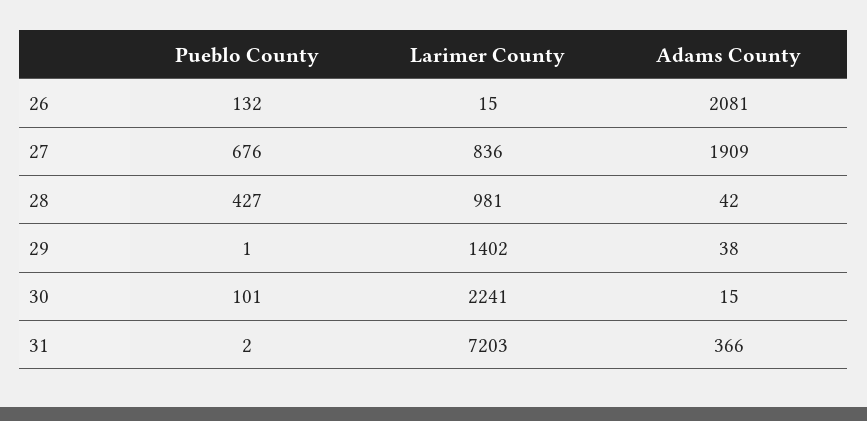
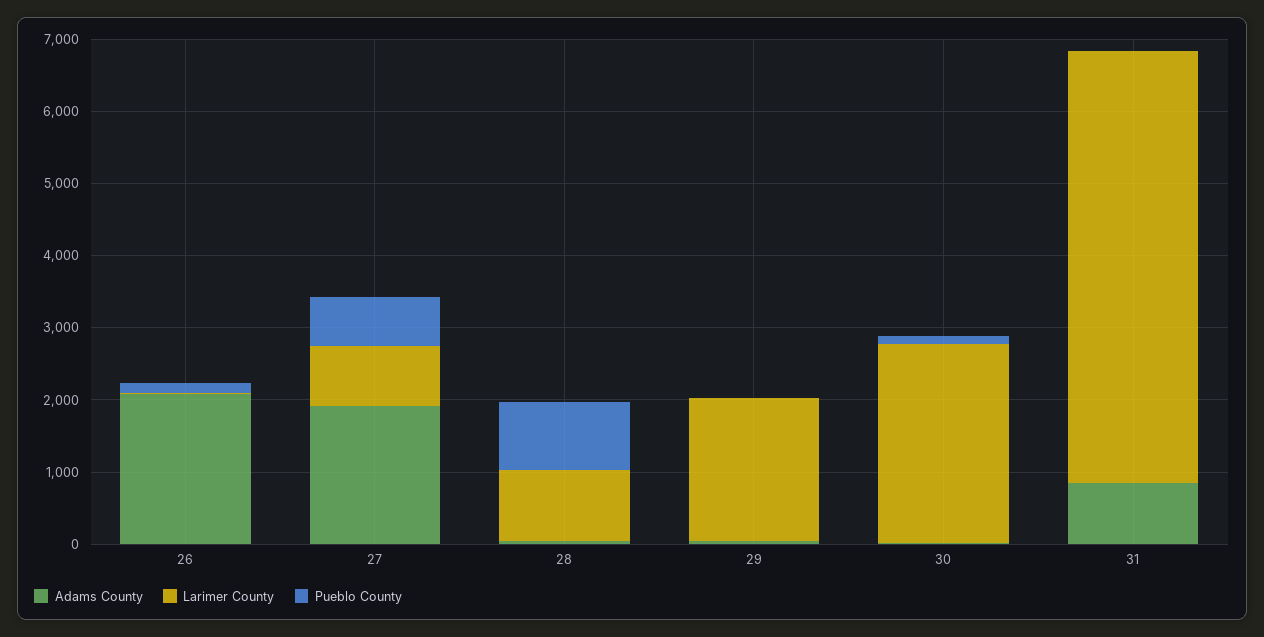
  {
    "Pueblo County": {
      "26": 132,
      "27": 676,
-     "28": 427,
+     "28": 1000,
      "29": 1,
      "30": 101,
      "31": 2
    },
    "Larimer County": {
      "26": 15,
      "27": 836,
      "28": 981,
-     "29": 1402,
+     "29": 2000,
-     "30": 2241,
+     "30": 2800,
-     "31": 7203
+     "31": 6000
    },
    "Adams County": {
      "26": 2081,
      "27": 1909,
      "28": 42,
      "29": 38,
      "30": 15,
-     "31": 366
+     "31": 800
    }
  }

